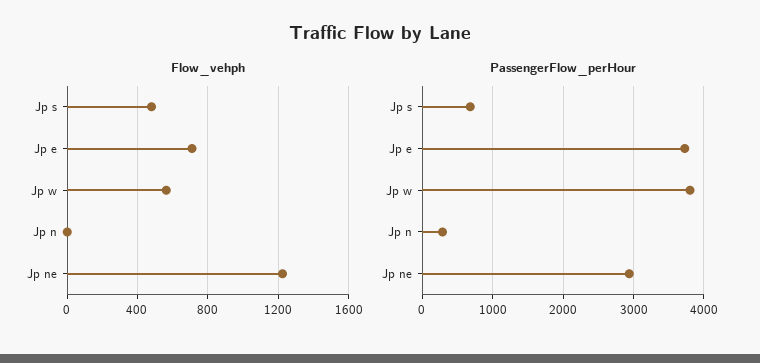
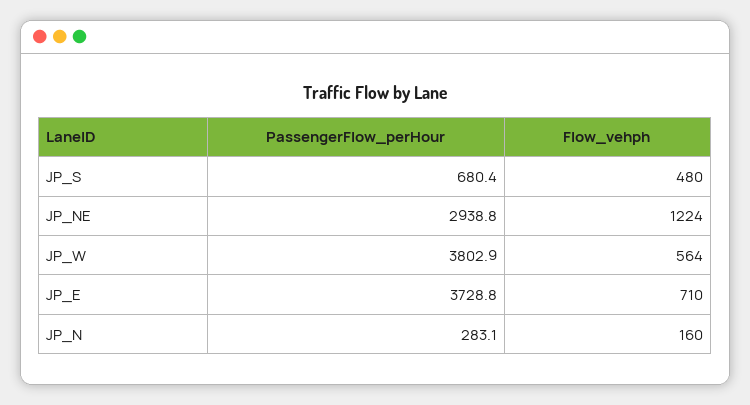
  {
    "Flow_vehph": {
      "Jp s": 480,
      "Jp e": 710,
      "Jp w": 564,
-     "Jp n": 0,
+     "Jp n": 160,
      "Jp ne": 1224
    },
    "PassengerFlow_perHour": {
      "Jp s": 680.4,
      "Jp e": 3728.8,
      "Jp w": 3802.9,
      "Jp n": 283.1,
      "Jp ne": 2938.8
    }
  }

